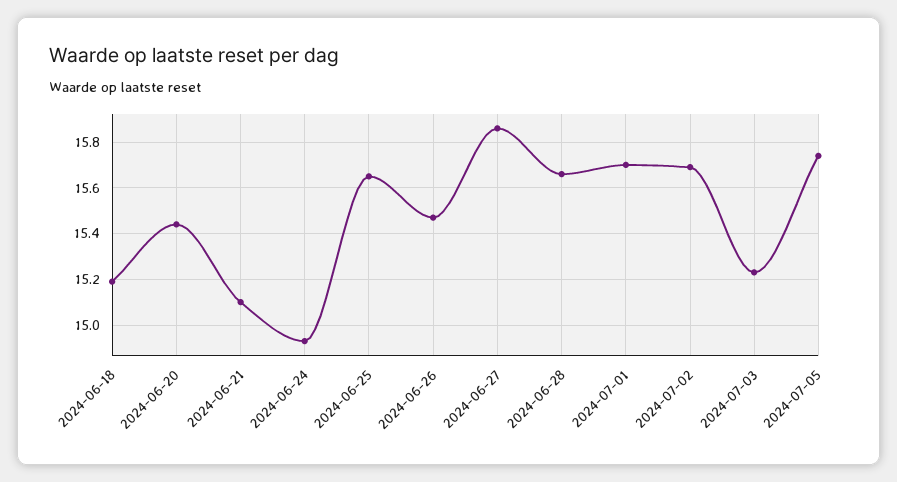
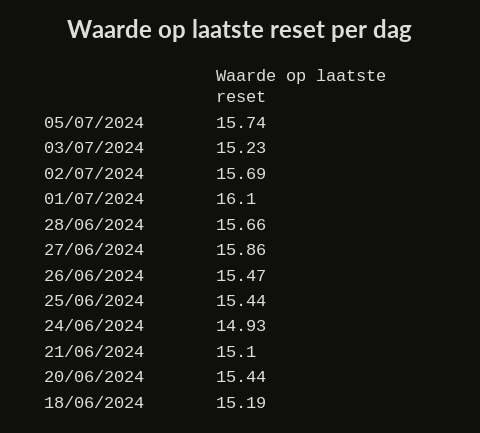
  {
    "2024-06-18": 15.19,
    "2024-06-20": 15.44,
    "2024-06-21": 15.1,
    "2024-06-24": 14.93,
-   "2024-06-25": 15.65,
+   "2024-06-25": 15.44,
    "2024-06-26": 15.47,
    "2024-06-27": 15.86,
    "2024-06-28": 15.66,
-   "2024-07-01": 15.7,
+   "2024-07-01": 16.1,
    "2024-07-02": 15.69,
    "2024-07-03": 15.23,
    "2024-07-05": 15.74
  }

